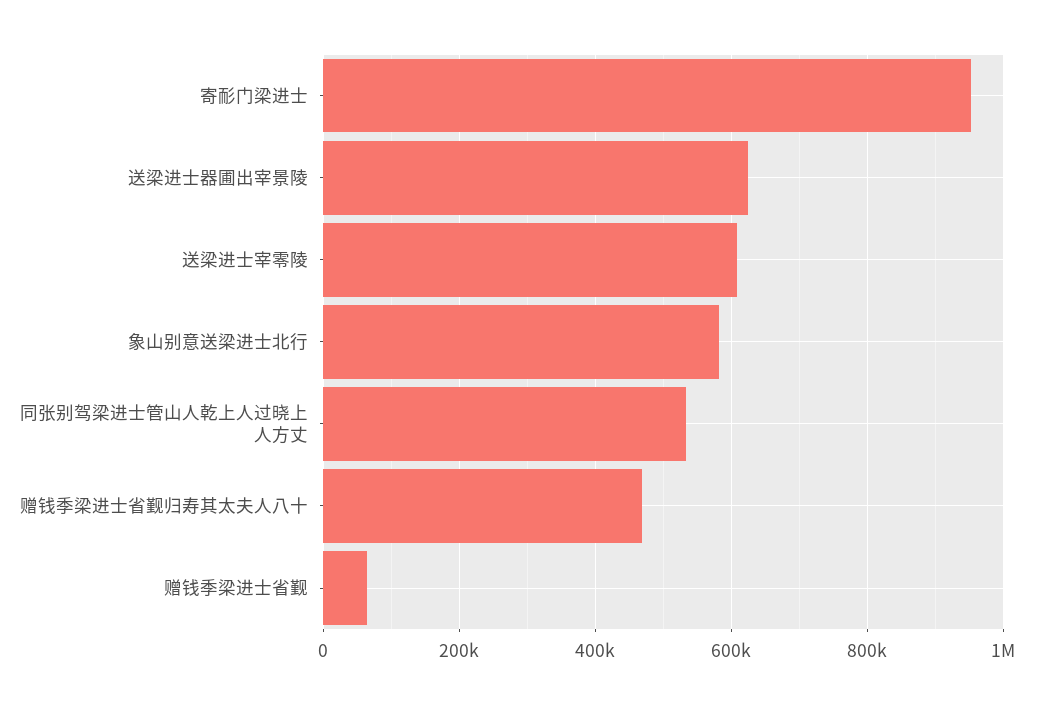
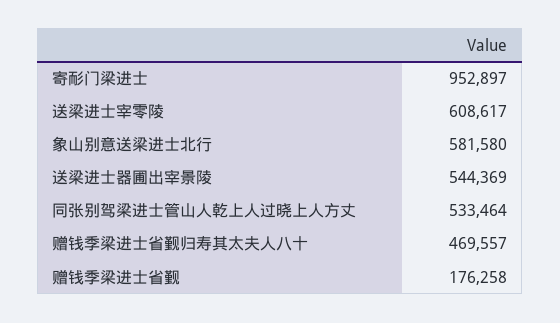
  {
    "寄耏门梁进士": 952897,
-   "送梁进士器圃出宰景陵": 620000,
+   "送梁进士器圃出宰景陵": 544369,
    "送梁进士宰零陵": 608617,
    "象山别意送梁进士北行": 581580,
    "同张别驾梁进士管山人乾上人过晓上人方丈": 533464,
    "赠钱季梁进士省觐归寿其太夫人八十": 469557,
-   "赠钱季梁进士省觐": 60000
+   "赠钱季梁进士省觐": 176258
  }

